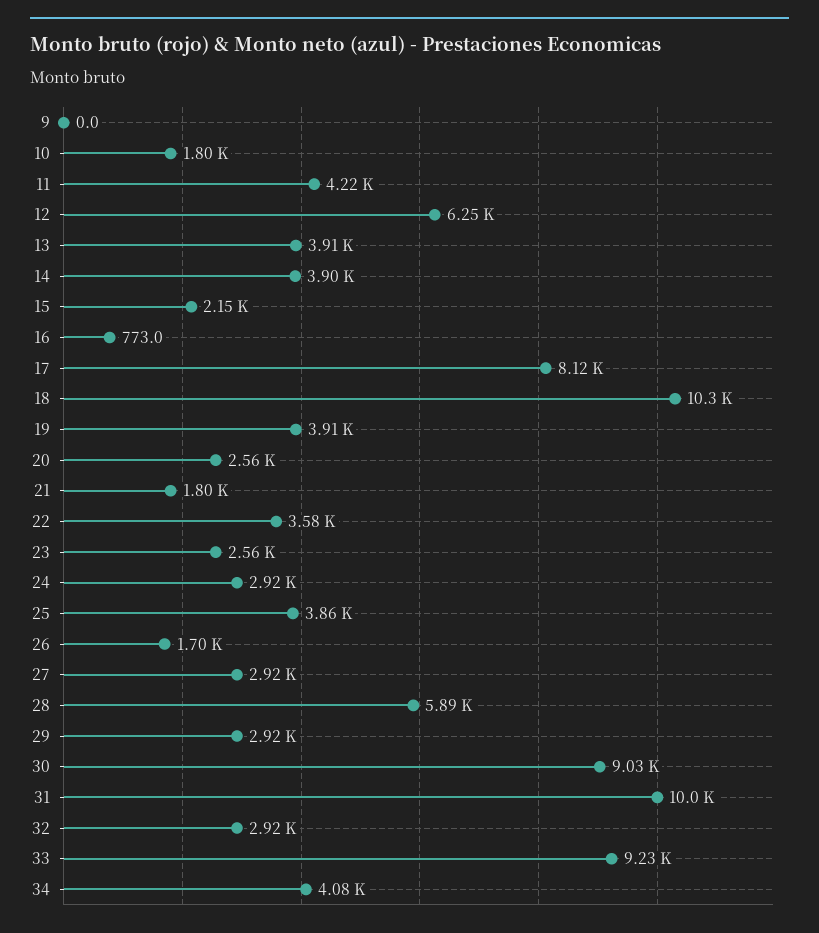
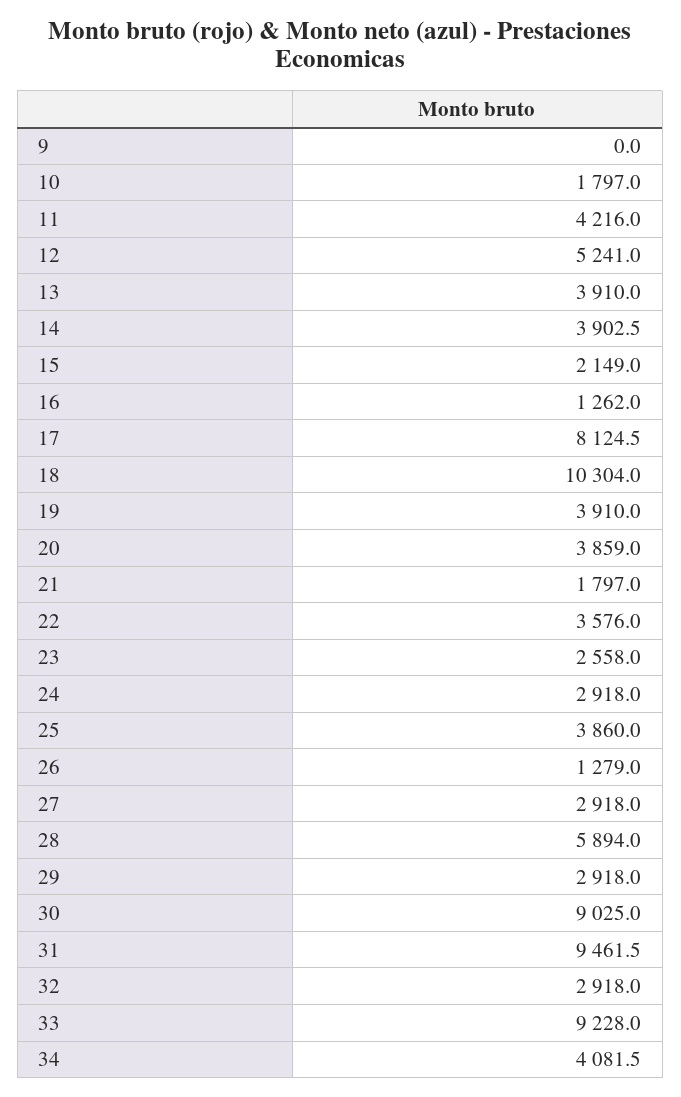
  {
    "9": 0,
    "10": 1797,
    "11": 4216,
-   "12": 6250,
+   "12": 5241,
    "13": 3910,
    "14": 3902.5,
    "15": 2149,
-   "16": 773,
+   "16": 1262,
    "17": 8124.5,
    "18": 10304,
    "19": 3910,
-   "20": 2560,
+   "20": 3859,
    "21": 1797,
    "22": 3576,
    "23": 2558,
    "24": 2918,
    "25": 3860,
-   "26": 1700,
+   "26": 1279,
    "27": 2918,
    "28": 5894,
    "29": 2918,
    "30": 9025,
-   "31": 10000,
+   "31": 9461.5,
    "32": 2918,
    "33": 9228,
    "34": 4081.5
  }

